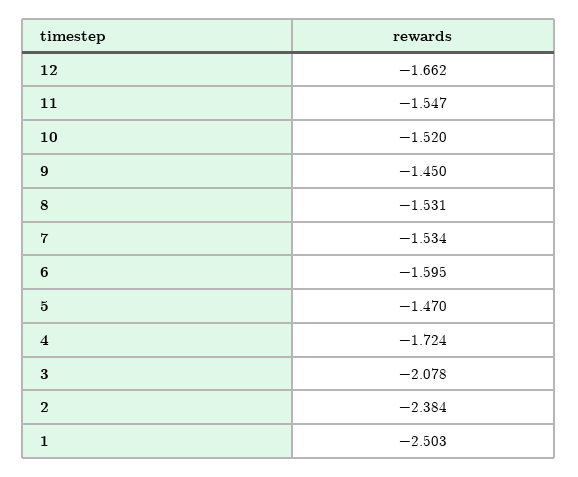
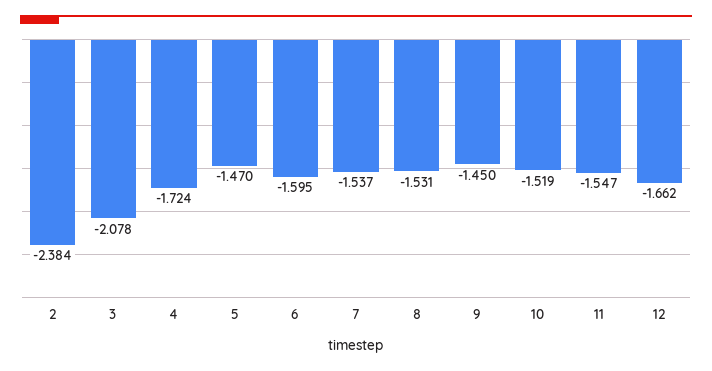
  {
    "12": -1.662,
    "11": -1.547,
-   "10": -1.52,
+   "10": -1.519,
    "9": -1.45,
    "8": -1.531,
-   "7": -1.534,
+   "7": -1.537,
    "6": -1.595,
    "5": -1.47,
    "4": -1.724,
    "3": -2.078,
-   "2": -2.384,
+   "2": -2.384
-   "1": -2.503
  }

